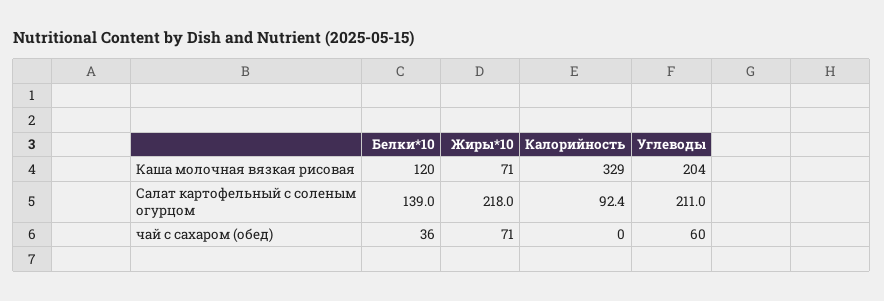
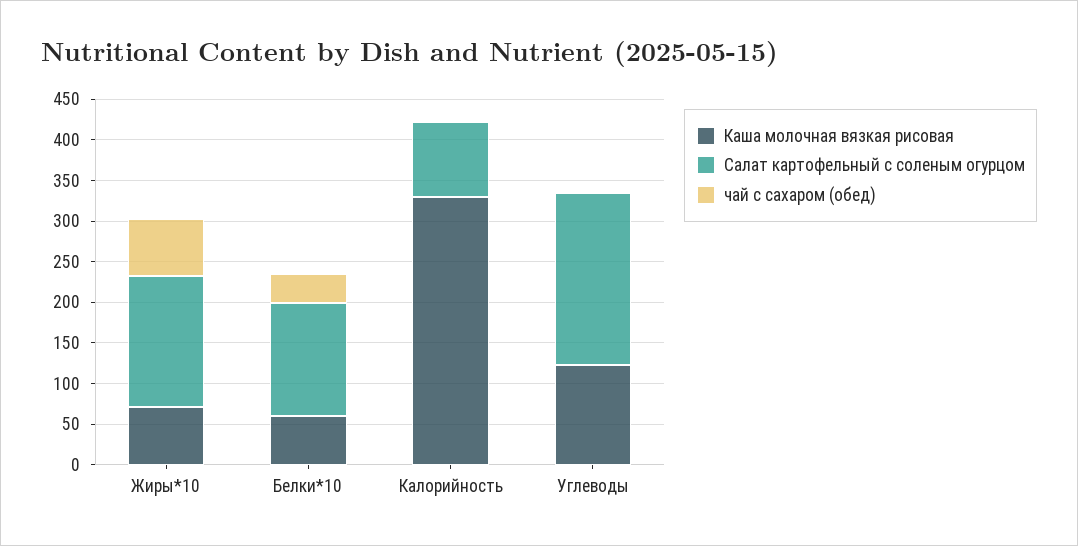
  {
    "Каша молочная вязкая рисовая": {
-     "Белки*10": 120,
+     "Белки*10": 60,
      "Жиры*10": 71,
      "Калорийность": 329,
-     "Углеводы": 204
+     "Углеводы": 120
    },
    "Салат картофельный с соленым огурцом": {
      "Белки*10": 139,
-     "Жиры*10": 218,
+     "Жиры*10": 160,
      "Калорийность": 92.4,
      "Углеводы": 211
    },
    "чай с сахаром (обед)": {
      "Белки*10": 36,
      "Жиры*10": 71,
      "Калорийность": 0,
-     "Углеводы": 60
+     "Углеводы": 0
    }
  }

